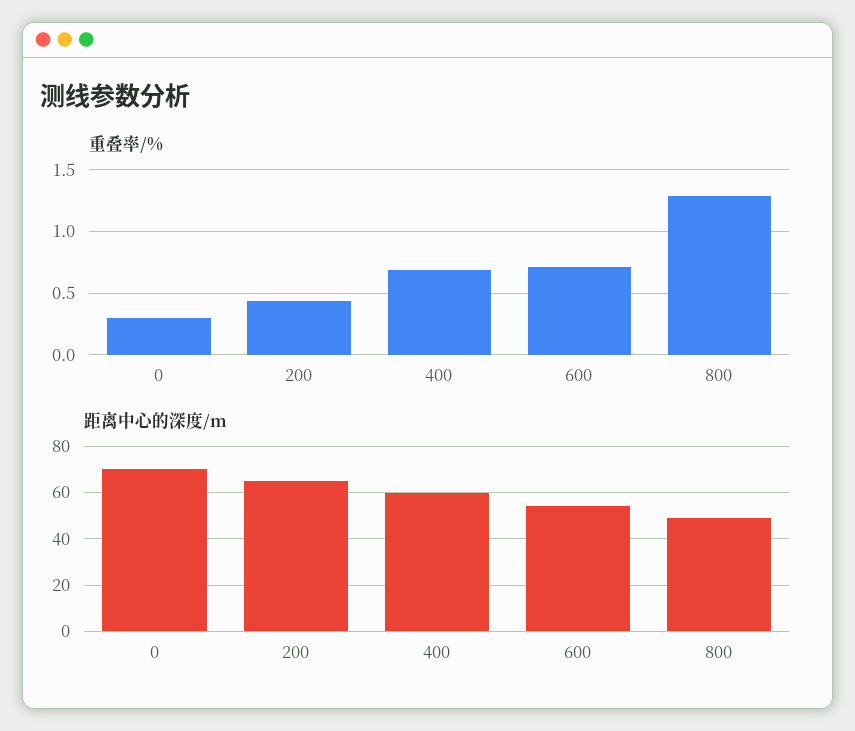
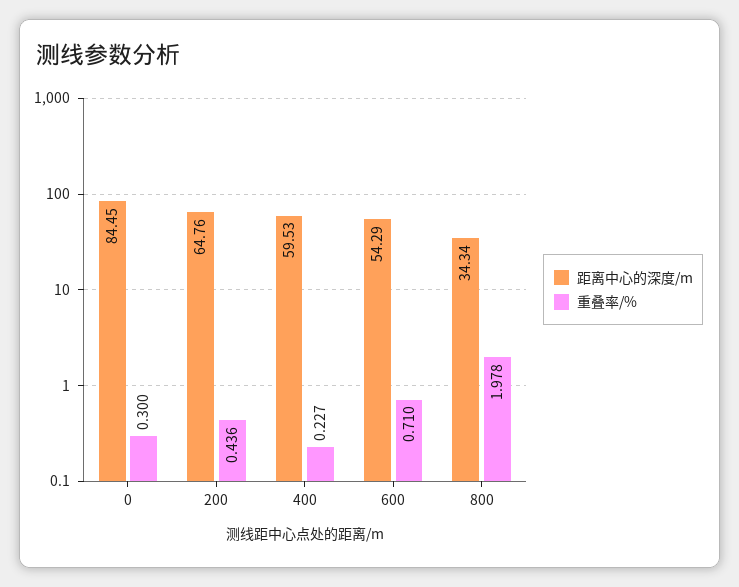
  {
    "重叠率/%": {
      "0": 0.3,
      "200": 0.436,
-     "400": 0.7,
+     "400": 0.227,
      "600": 0.71,
-     "800": 1.3
+     "800": 1.978
    },
    "距离中心的深度/m": {
-     "0": 70,
+     "0": 84.45,
      "200": 64.76,
      "400": 59.53,
      "600": 54.29,
-     "800": 50
+     "800": 34.34
    }
  }

